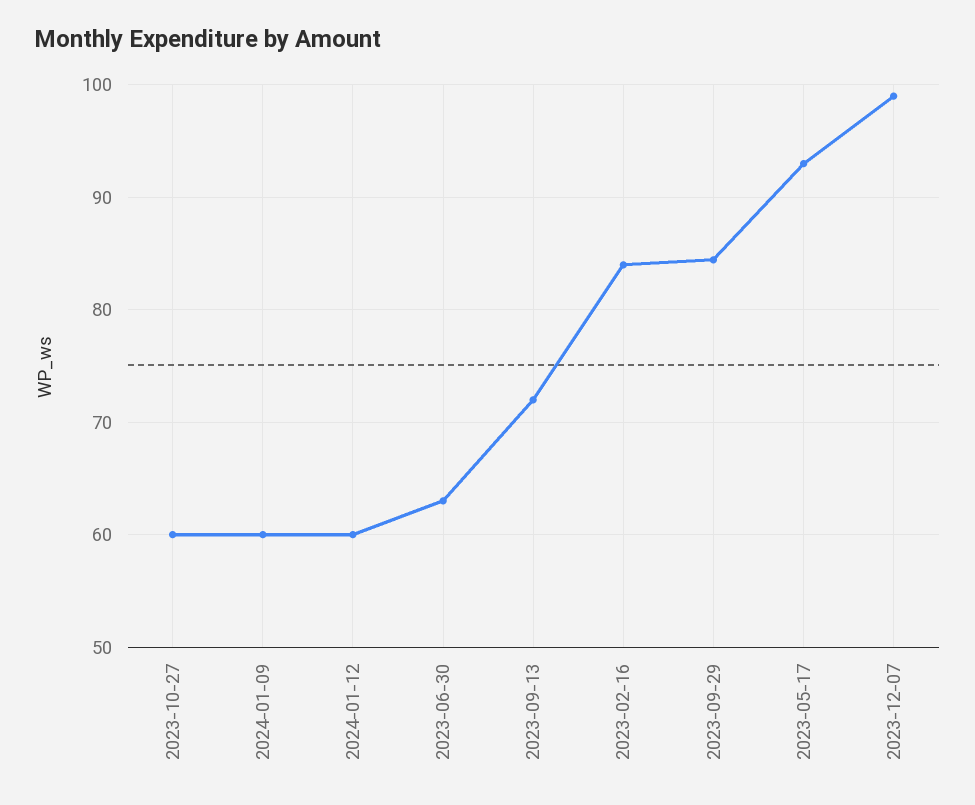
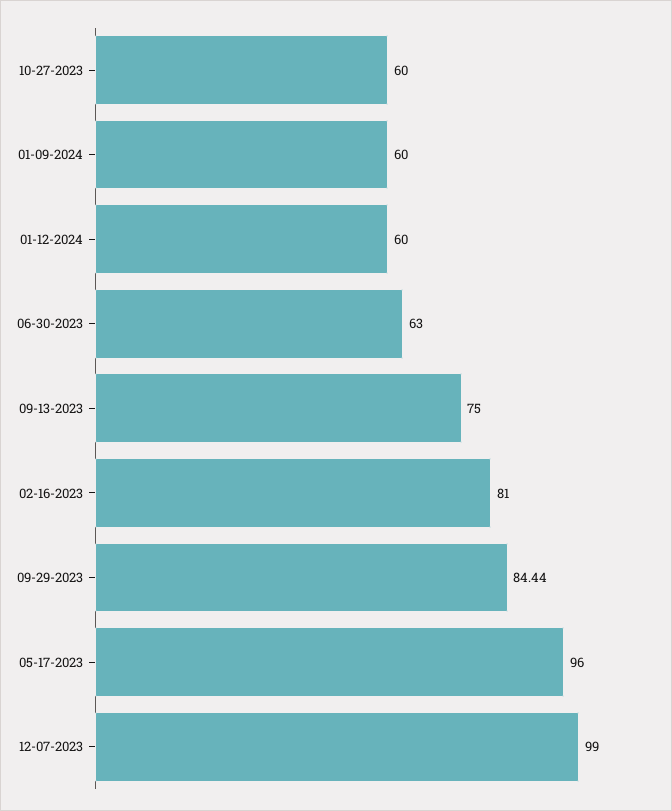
  {
    "2023-10-27": 60,
    "2024-01-09": 60,
    "2024-01-12": 60,
    "2023-06-30": 63,
-   "2023-09-13": 72,
+   "2023-09-13": 75,
-   "2023-02-16": 84,
+   "2023-02-16": 81,
    "2023-09-29": 84.44,
-   "2023-05-17": 93,
+   "2023-05-17": 96,
    "2023-12-07": 99
  }

